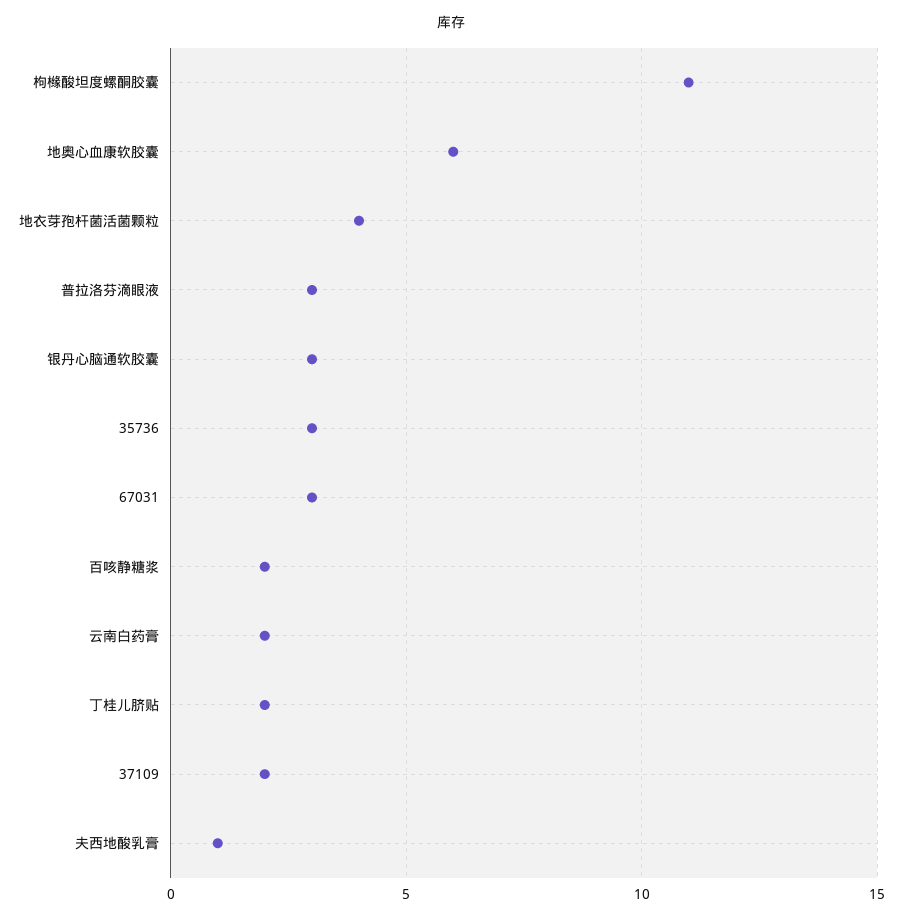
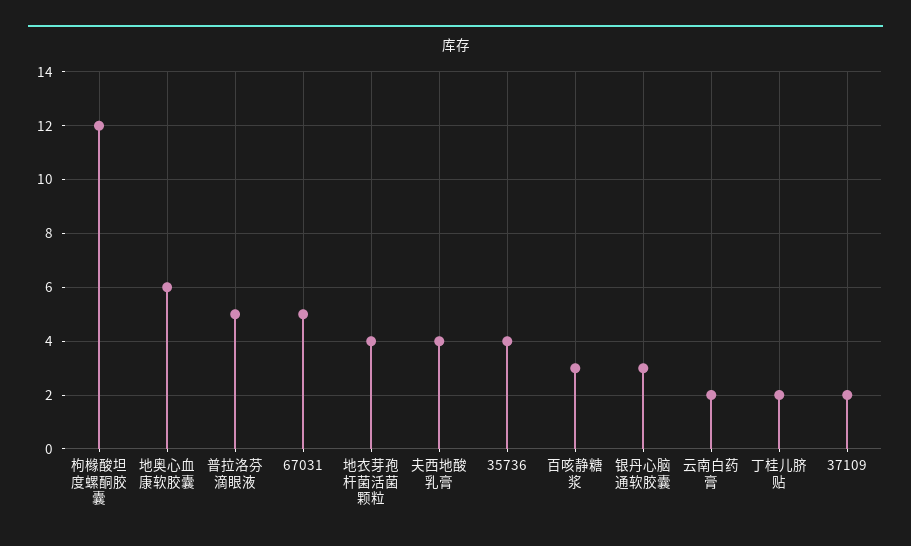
  {
-   "枸橼酸坦度螺酮胶囊": 11,
+   "枸橼酸坦度螺酮胶囊": 12,
    "地奥心血康软胶囊": 6,
    "地衣芽孢杆菌活菌颗粒": 4,
-   "普拉洛芬滴眼液": 3,
+   "普拉洛芬滴眼液": 5,
    "银丹心脑通软胶囊": 3,
-   "35736": 3,
+   "35736": 4,
-   "67031": 3,
+   "67031": 5,
-   "百咳静糖浆": 2,
+   "百咳静糖浆": 3,
    "云南白药膏": 2,
    "丁桂儿脐贴": 2,
    "37109": 2,
-   "夫西地酸乳膏": 1
+   "夫西地酸乳膏": 4
  }

